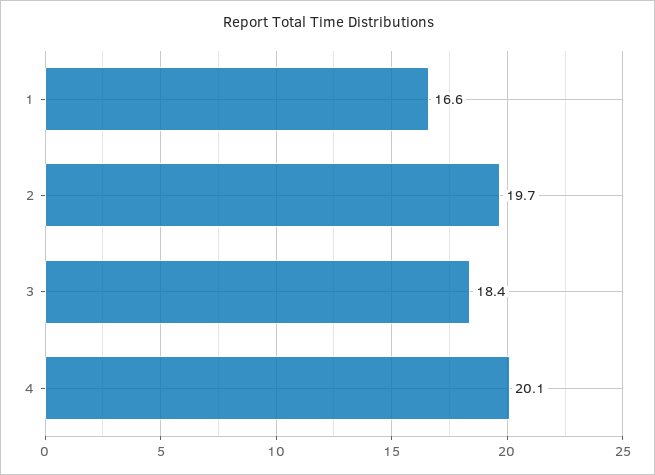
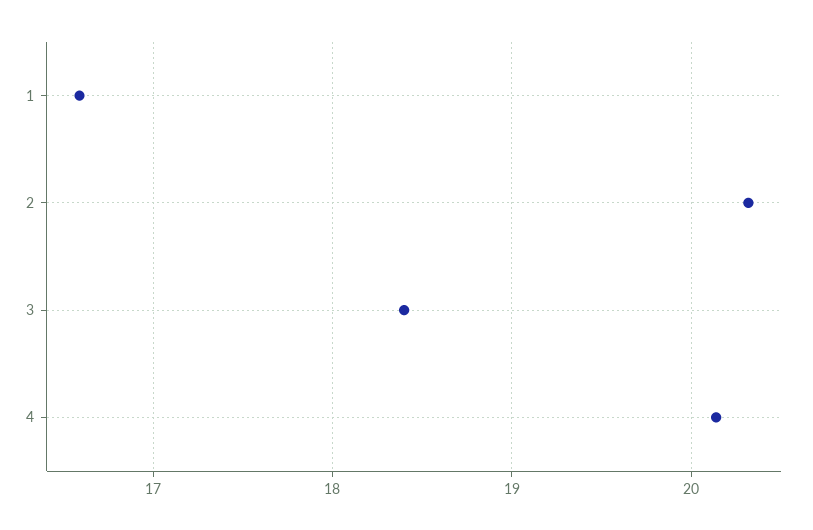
  {
    "1": 16.6,
-   "2": 19.7,
+   "2": 20.3,
    "3": 18.4,
    "4": 20.1
  }

